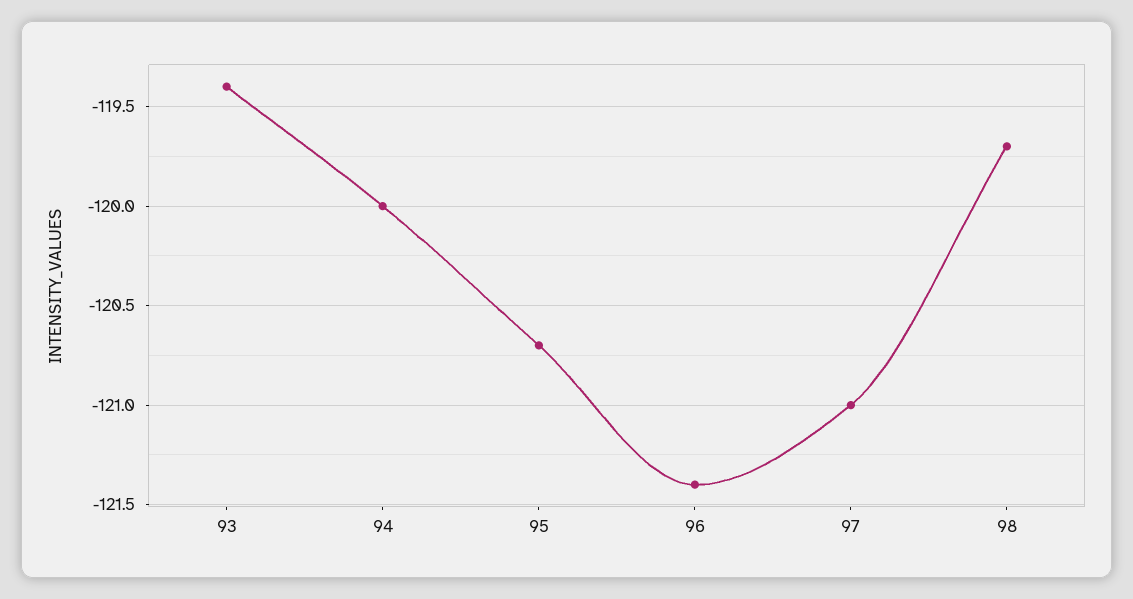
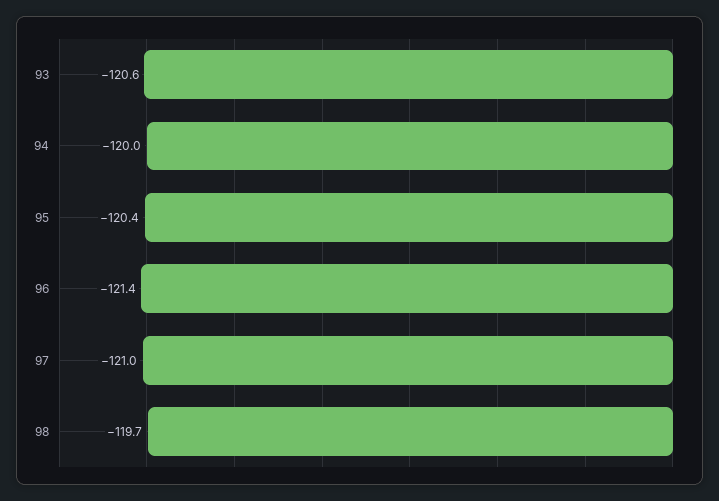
  {
-   "93": -119.4,
+   "93": -120.6,
    "94": -120,
-   "95": -120.7,
+   "95": -120.4,
    "96": -121.4,
    "97": -121,
    "98": -119.7
  }

